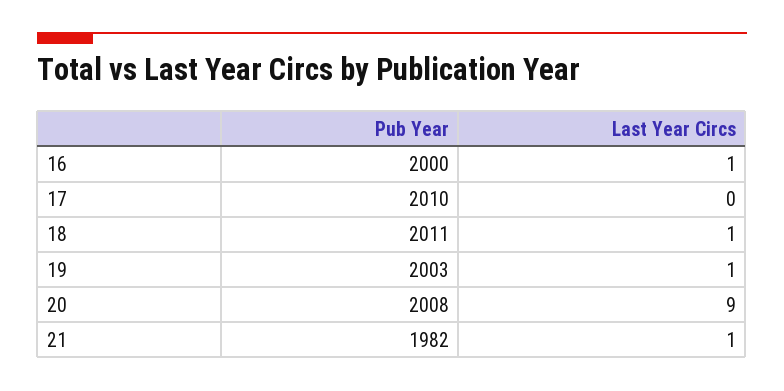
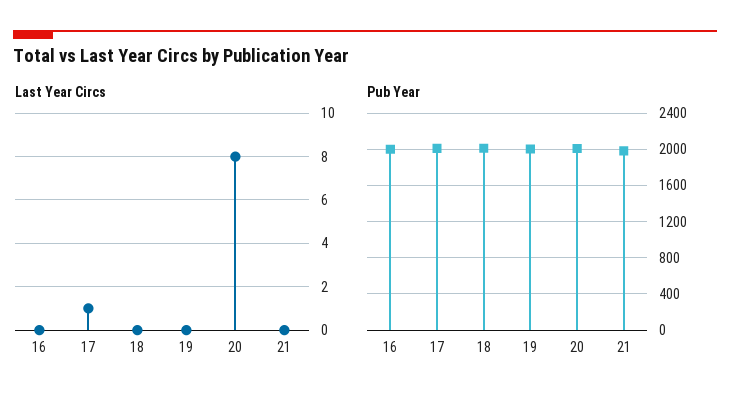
  {
    "Pub Year": {
      "16": 2000,
      "17": 2010,
      "18": 2011,
      "19": 2003,
      "20": 2008,
      "21": 1982
    },
    "Last Year Circs": {
-     "16": 1,
+     "16": 0,
-     "17": 0,
+     "17": 1,
-     "18": 1,
+     "18": 0,
-     "19": 1,
+     "19": 0,
-     "20": 9,
+     "20": 8,
-     "21": 1
+     "21": 0
    }
  }

